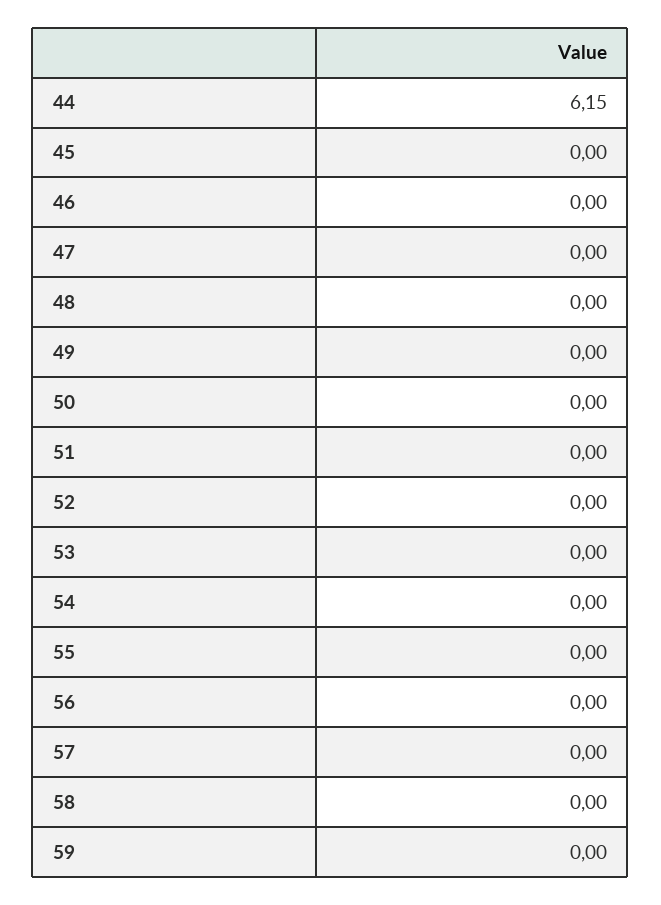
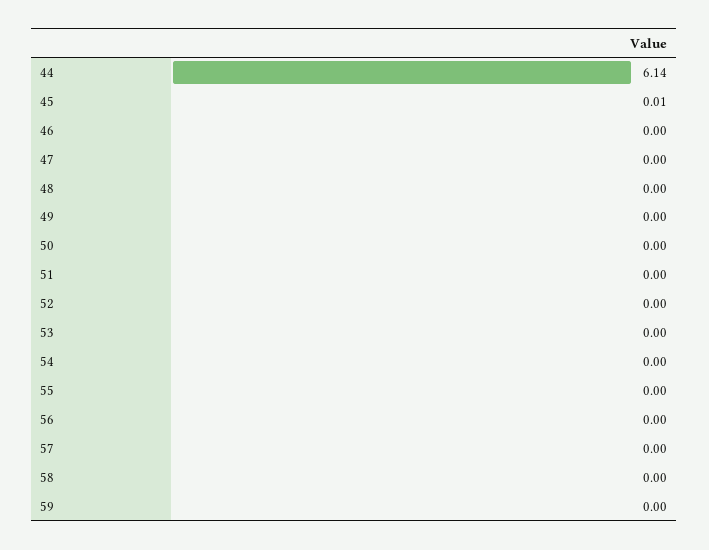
  {
-   "44": 6.15,
+   "44": 6.14,
-   "45": 0,
+   "45": 0.01,
    "46": 0,
    "47": 0,
    "48": 0,
    "49": 0,
    "50": 0,
    "51": 0,
    "52": 0,
    "53": 0,
    "54": 0,
    "55": 0,
    "56": 0,
    "57": 0,
    "58": 0,
    "59": 0
  }

